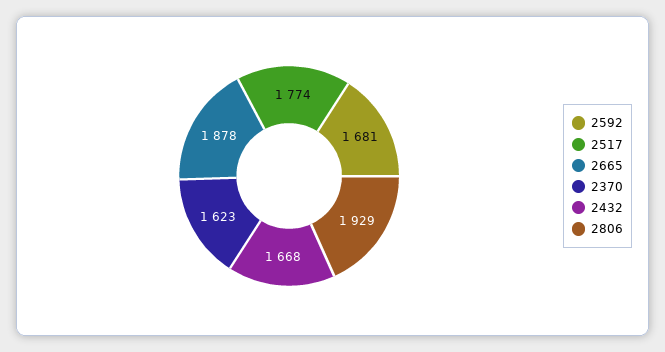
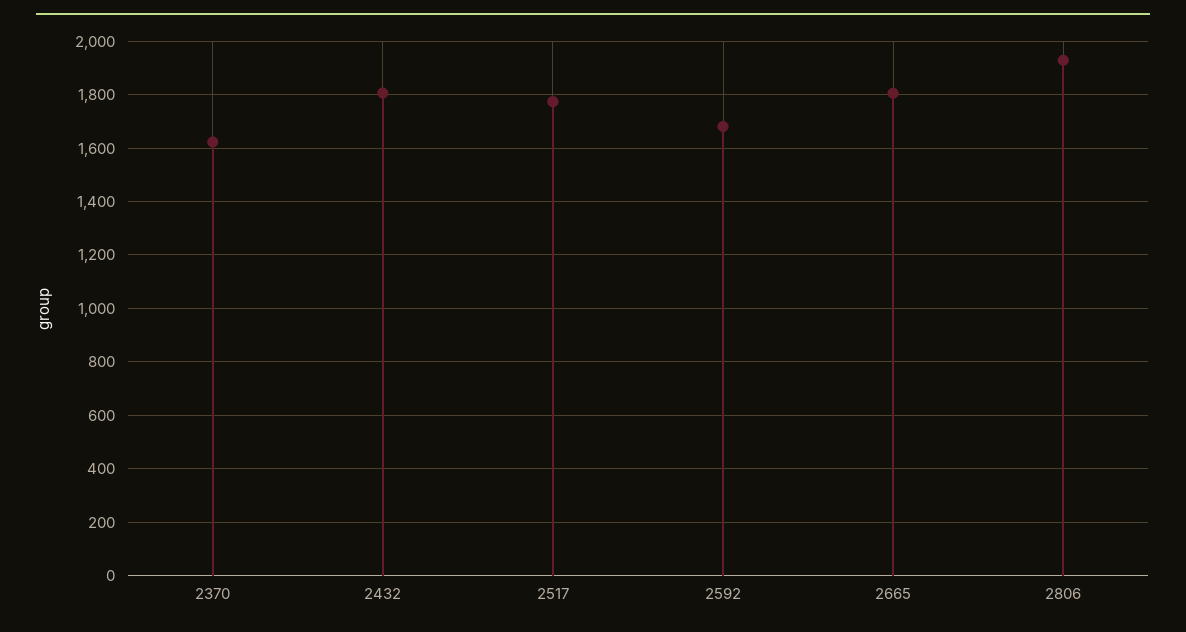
  {
    "2592": 1681,
    "2517": 1774,
-   "2665": 1878,
+   "2665": 1800,
    "2370": 1623,
-   "2432": 1668,
+   "2432": 1800,
    "2806": 1929
  }

